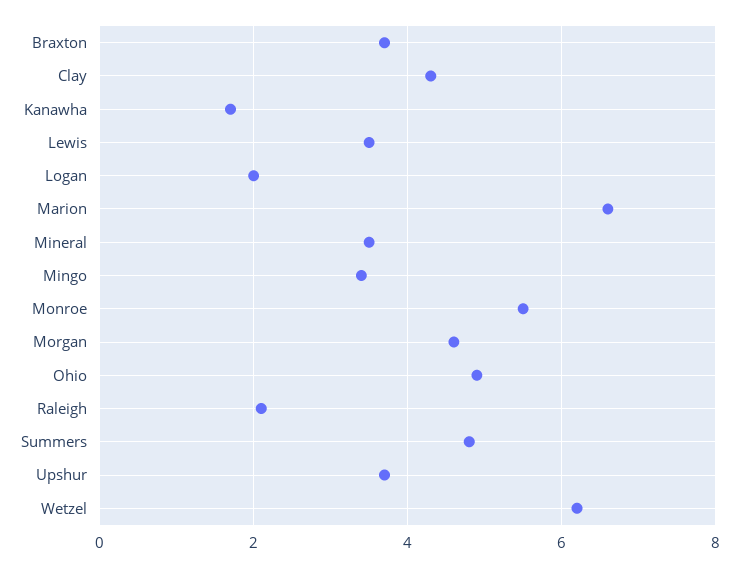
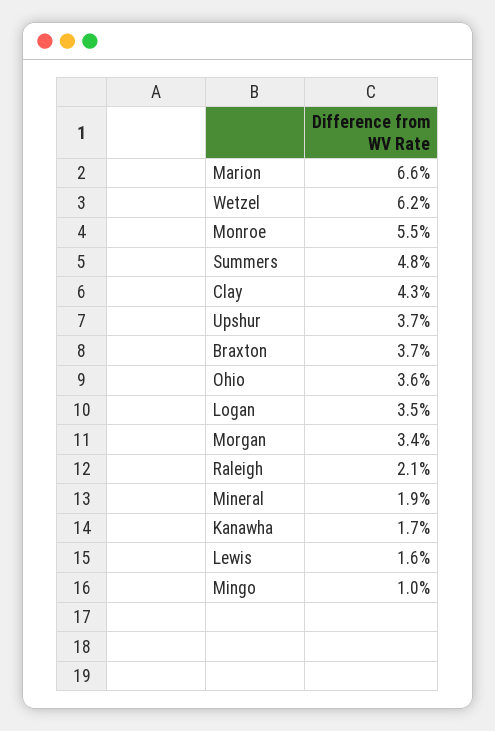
  {
    "Braxton": 3.7,
    "Clay": 4.3,
    "Kanawha": 1.7,
-   "Lewis": 3.5,
+   "Lewis": 1.6,
-   "Logan": 2,
+   "Logan": 3.5,
    "Marion": 6.6,
-   "Mineral": 3.5,
+   "Mineral": 1.9,
-   "Mingo": 3.5,
+   "Mingo": 1,
    "Monroe": 5.5,
-   "Morgan": 4.5,
+   "Morgan": 3.4,
-   "Ohio": 5,
+   "Ohio": 3.6,
    "Raleigh": 2.1,
    "Summers": 4.8,
    "Upshur": 3.7,
    "Wetzel": 6.2
  }

